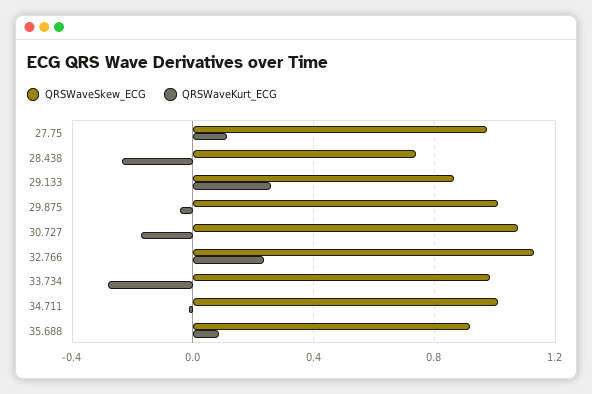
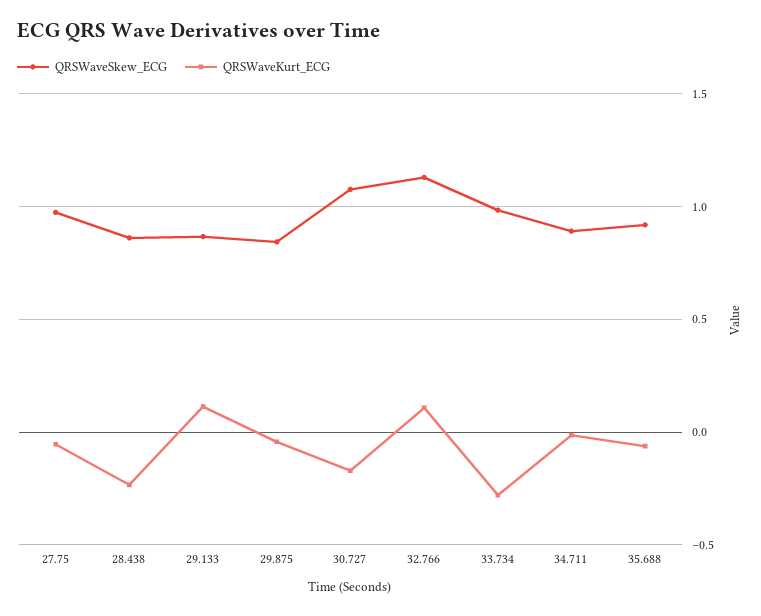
  {
    "QRSWaveSkew_ECG": {
      "27.75": 0.95,
-     "28.438": 0.75,
+     "28.438": 0.85,
      "29.133": 0.85,
-     "29.875": 1,
+     "29.875": 0.85,
      "30.727": 1.1,
      "32.766": 1.15,
      "33.734": 1,
-     "34.711": 1,
+     "34.711": 0.9,
      "35.688": 0.9
    },
    "QRSWaveKurt_ECG": {
-     "27.75": 0.1,
+     "27.75": -0.05,
      "28.438": -0.25,
-     "29.133": 0.25,
+     "29.133": 0.1,
      "29.875": -0.05,
      "30.727": -0.15,
-     "32.766": 0.25,
+     "32.766": 0.1,
      "33.734": -0.3,
      "34.711": 0,
-     "35.688": 0.1
+     "35.688": -0.05
    }
  }

